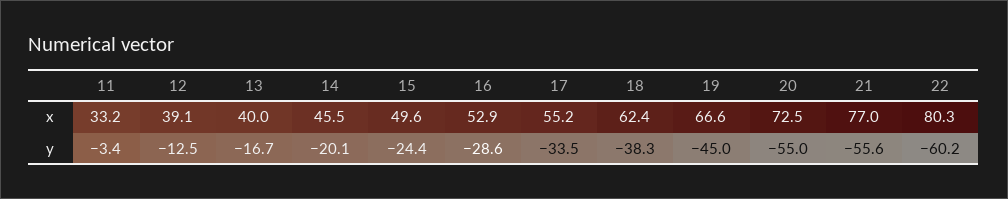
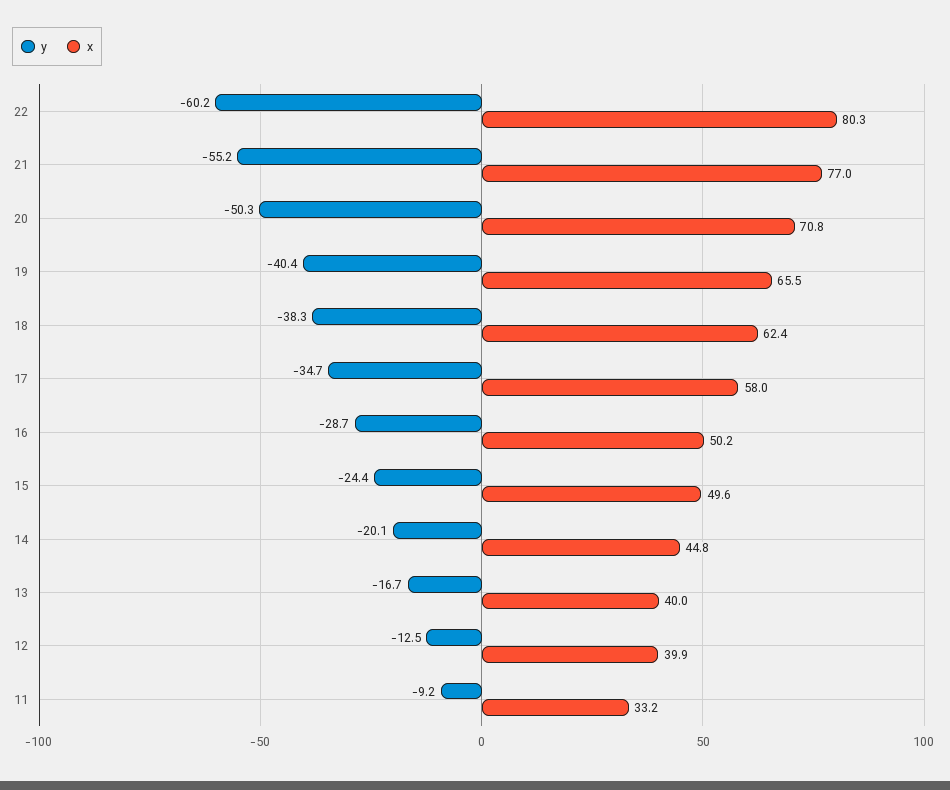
  {
    "x": {
      "11": 33.2,
-     "12": 39.1,
+     "12": 39.9,
      "13": 40,
-     "14": 45.5,
+     "14": 44.8,
      "15": 49.6,
-     "16": 52.9,
+     "16": 50.2,
-     "17": 55.2,
+     "17": 58,
      "18": 62.4,
-     "19": 66.6,
+     "19": 65.5,
-     "20": 72.5,
+     "20": 70.8,
      "21": 77,
      "22": 80.3
    },
    "y": {
-     "11": -3.4,
+     "11": -9.2,
      "12": -12.5,
      "13": -16.7,
      "14": -20.1,
      "15": -24.4,
-     "16": -28.6,
+     "16": -28.7,
-     "17": -33.5,
+     "17": -34.7,
      "18": -38.3,
-     "19": -45,
+     "19": -40.4,
-     "20": -55,
+     "20": -50.3,
-     "21": -55.6,
+     "21": -55.2,
      "22": -60.2
    }
  }

